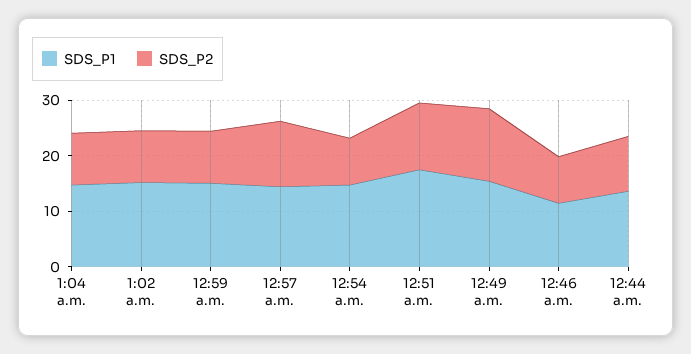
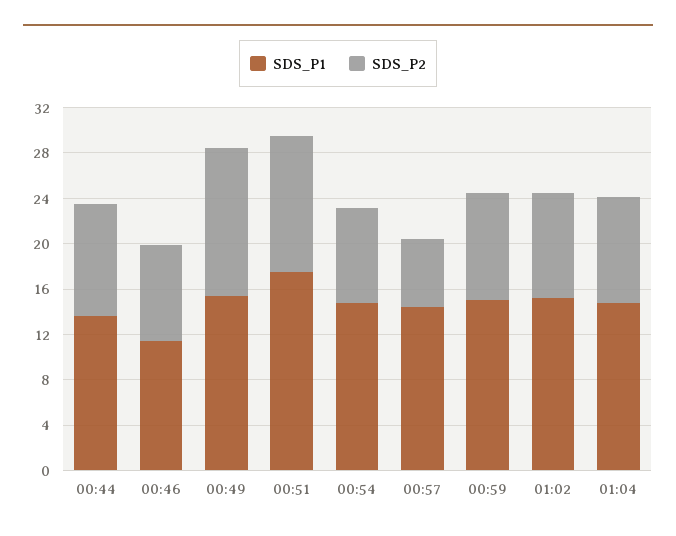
  {
    "SDS_P1": {
      "1:04 a.m.": 15,
      "1:02 a.m.": 15,
      "12:59 a.m.": 15,
      "12:57 a.m.": 14,
      "12:54 a.m.": 15,
      "12:51 a.m.": 18,
      "12:49 a.m.": 15,
      "12:46 a.m.": 11,
      "12:44 a.m.": 14
    },
    "SDS_P2": {
      "1:04 a.m.": 9,
      "1:02 a.m.": 9,
      "12:59 a.m.": 9,
-     "12:57 a.m.": 12,
+     "12:57 a.m.": 6,
      "12:54 a.m.": 8,
      "12:51 a.m.": 12,
      "12:49 a.m.": 13,
      "12:46 a.m.": 8,
      "12:44 a.m.": 10
    }
  }

